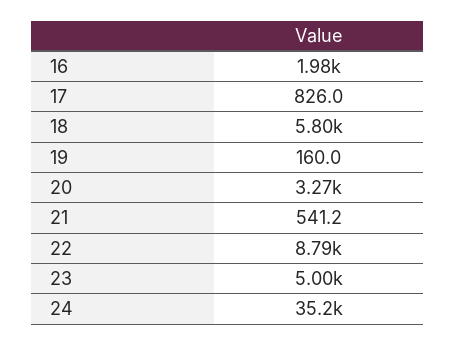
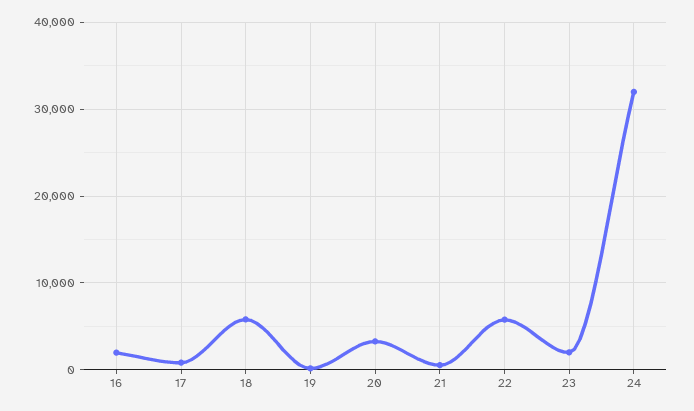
  {
    "16": 1980,
    "17": 826,
    "18": 5800,
    "19": 160,
    "20": 3270,
    "21": 541.2,
-   "22": 8790,
+   "22": 6000,
-   "23": 5000,
+   "23": 2000,
-   "24": 35200
+   "24": 32000
  }

